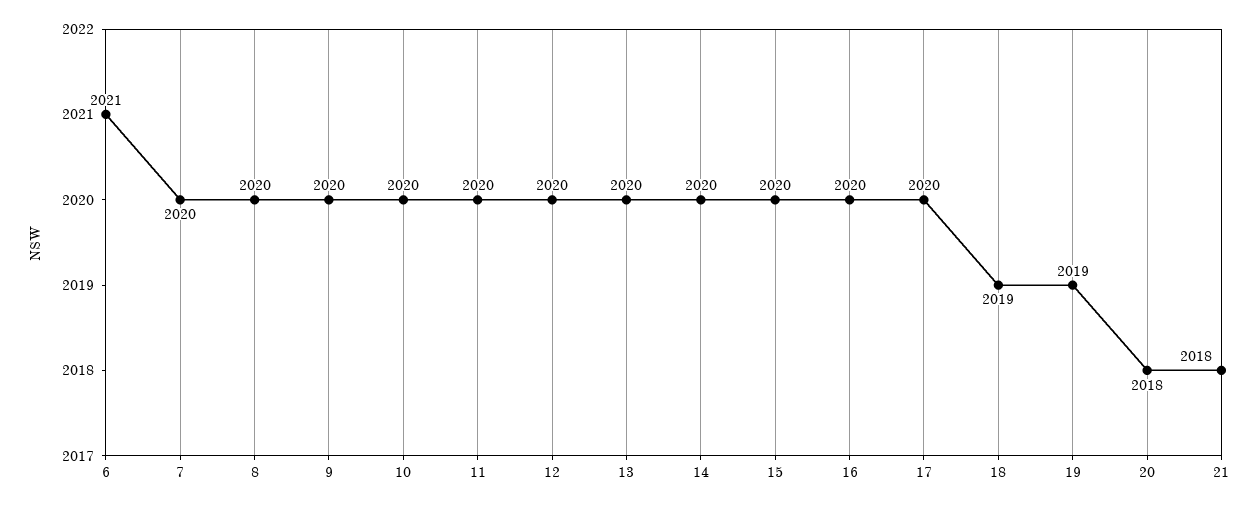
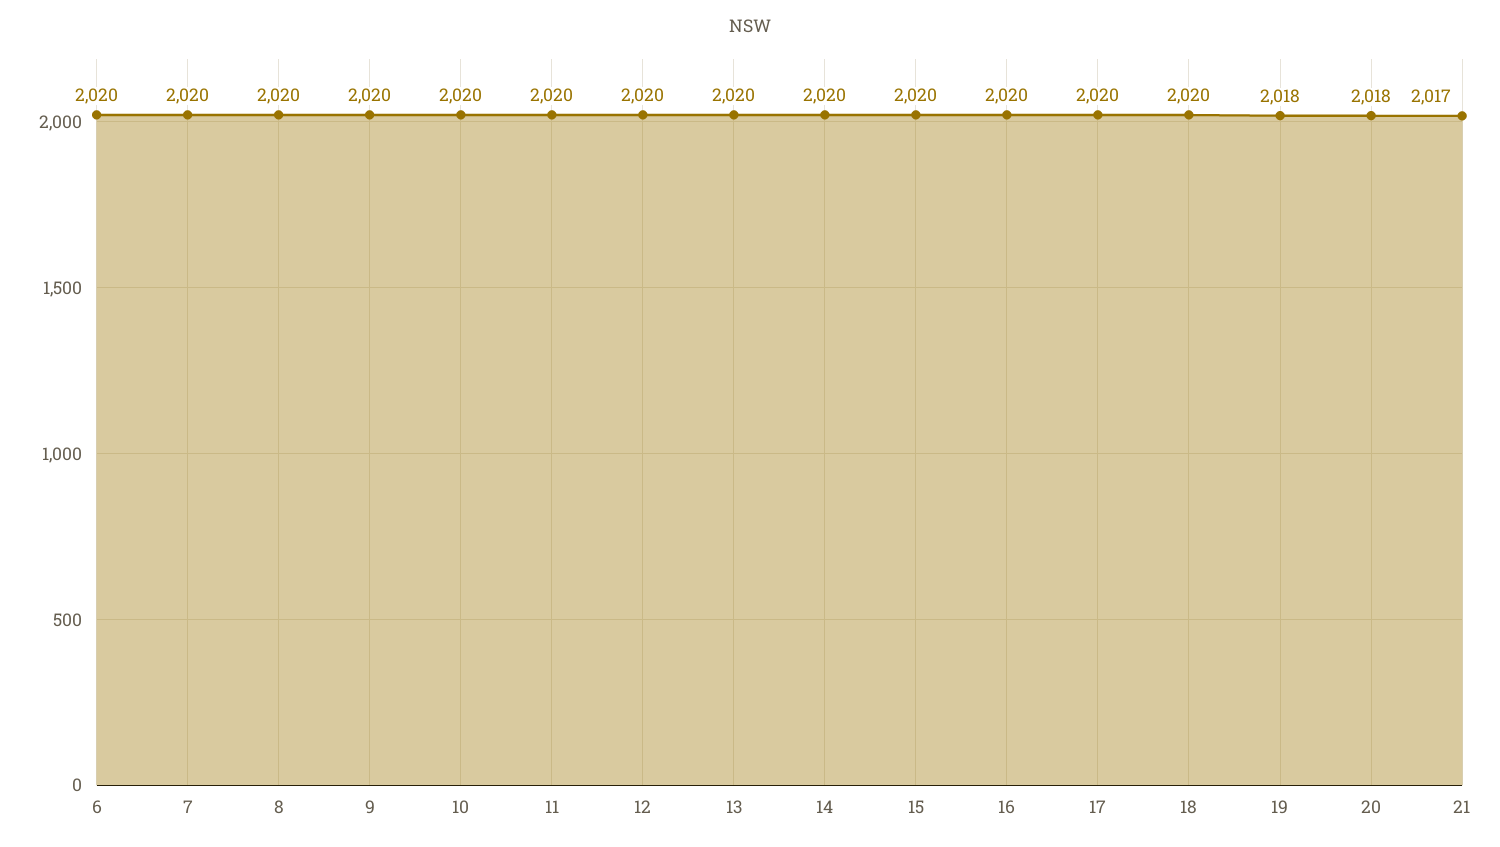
  {
-   "6": 2021,
+   "6": 2020,
    "7": 2020,
    "8": 2020,
    "9": 2020,
    "10": 2020,
    "11": 2020,
    "12": 2020,
    "13": 2020,
    "14": 2020,
    "15": 2020,
    "16": 2020,
    "17": 2020,
-   "18": 2019,
+   "18": 2020,
-   "19": 2019,
+   "19": 2018,
    "20": 2018,
-   "21": 2018
+   "21": 2017
  }

